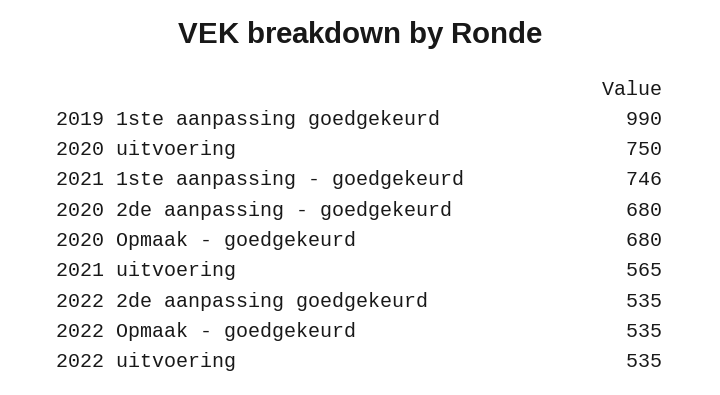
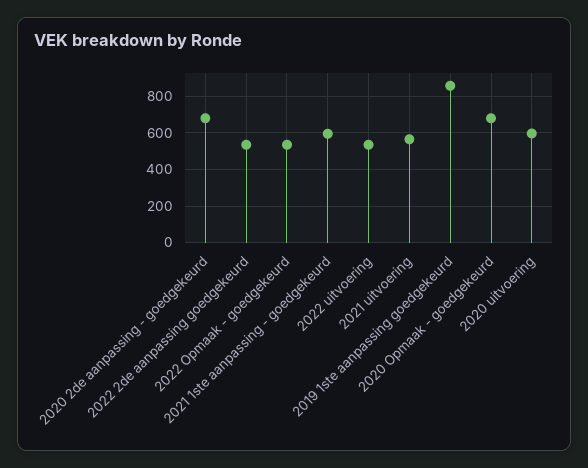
  {
-   "2019 1ste aanpassing goedgekeurd": 990,
+   "2019 1ste aanpassing goedgekeurd": 850,
-   "2020 uitvoering": 750,
+   "2020 uitvoering": 600,
-   "2021 1ste aanpassing - goedgekeurd": 746,
+   "2021 1ste aanpassing - goedgekeurd": 600,
    "2020 2de aanpassing - goedgekeurd": 680,
    "2020 Opmaak - goedgekeurd": 680,
    "2021 uitvoering": 565,
    "2022 2de aanpassing goedgekeurd": 535,
    "2022 Opmaak - goedgekeurd": 535,
    "2022 uitvoering": 535
  }

